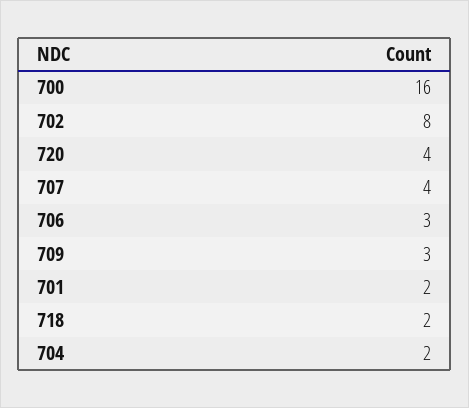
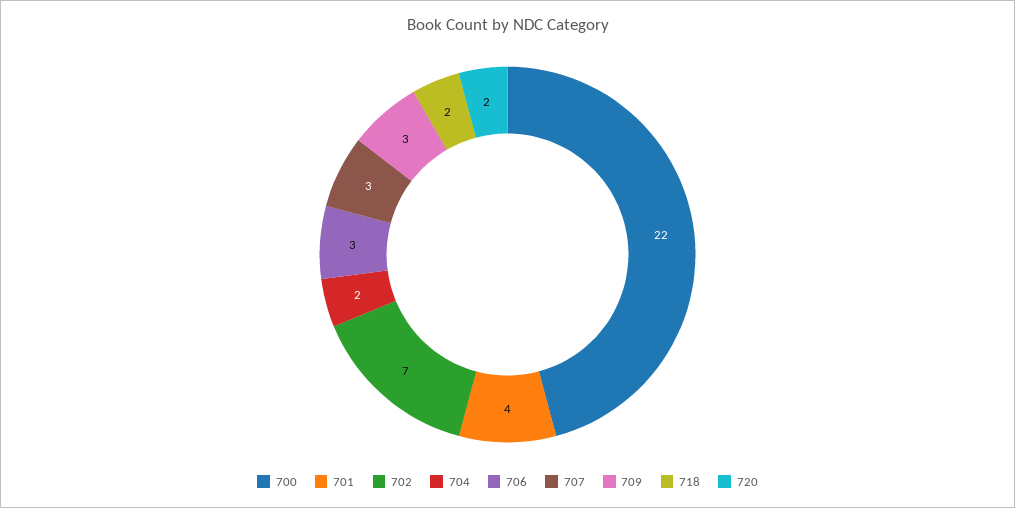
  {
-   "700": 16,
+   "700": 22,
-   "702": 8,
+   "702": 7,
-   "720": 4,
+   "720": 2,
-   "707": 4,
+   "707": 3,
    "706": 3,
    "709": 3,
-   "701": 2,
+   "701": 4,
    "718": 2,
    "704": 2
  }

